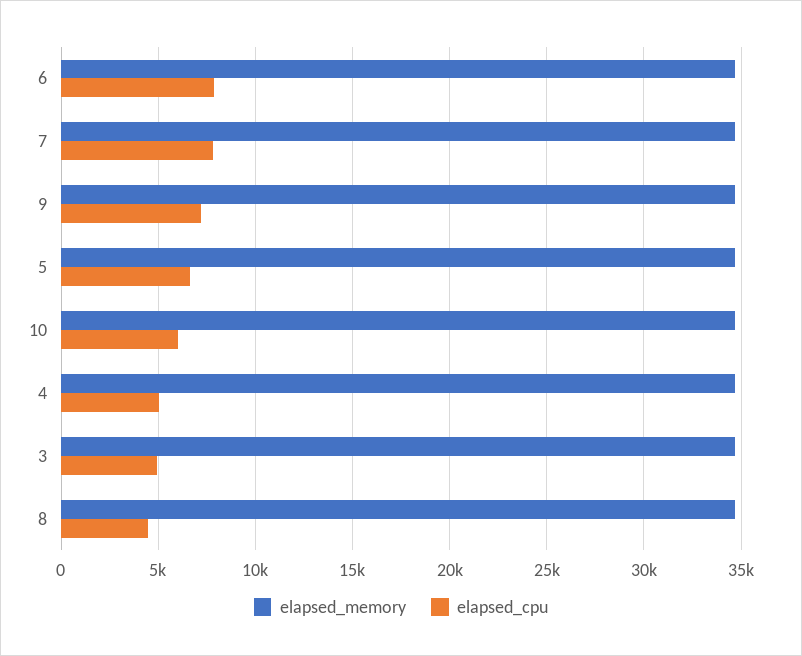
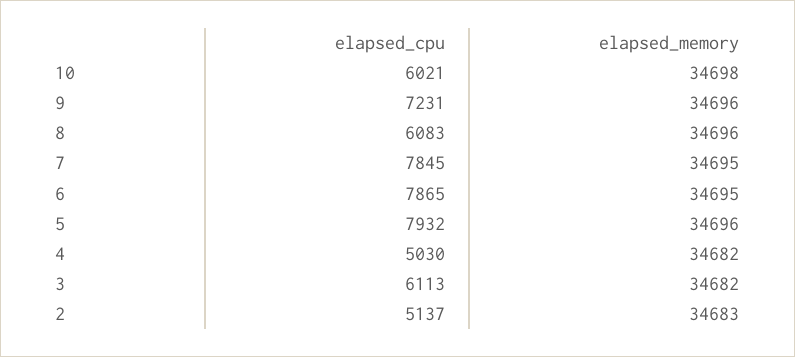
  {
    "elapsed_memory": {
      "6": 34695,
      "7": 34695,
      "9": 34696,
      "5": 34696,
      "10": 34698,
      "4": 34682,
      "3": 34682,
-     "8": 34696
+     "8": 34696,
+     "2": 34683
    },
    "elapsed_cpu": {
      "6": 7865,
      "7": 7845,
      "9": 7231,
-     "5": 6500,
+     "5": 7932,
      "10": 6021,
      "4": 5030,
-     "3": 5000,
+     "3": 6113,
-     "8": 4500
+     "8": 6083,
+     "2": 5137
    }
  }

